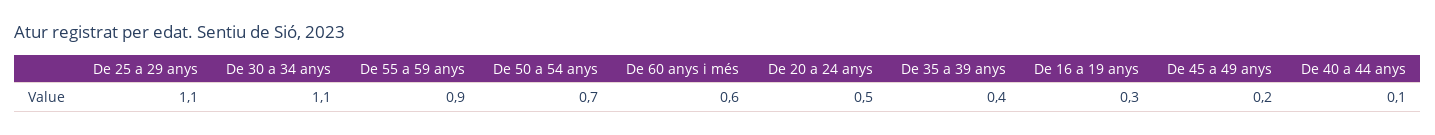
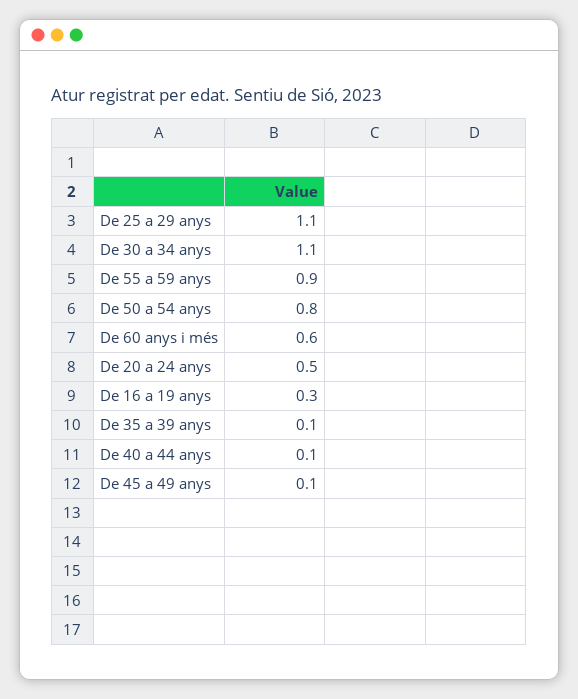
  {
    "De 25 a 29 anys": 1.1,
    "De 30 a 34 anys": 1.1,
    "De 55 a 59 anys": 0.9,
-   "De 50 a 54 anys": 0.7,
+   "De 50 a 54 anys": 0.8,
    "De 60 anys i més": 0.6,
    "De 20 a 24 anys": 0.5,
-   "De 35 a 39 anys": 0.4,
+   "De 35 a 39 anys": 0.1,
    "De 16 a 19 anys": 0.3,
-   "De 45 a 49 anys": 0.2,
+   "De 45 a 49 anys": 0.1,
    "De 40 a 44 anys": 0.1
  }

